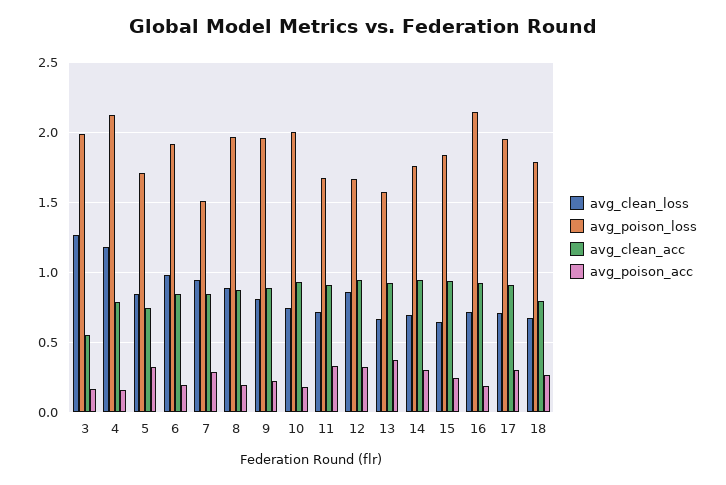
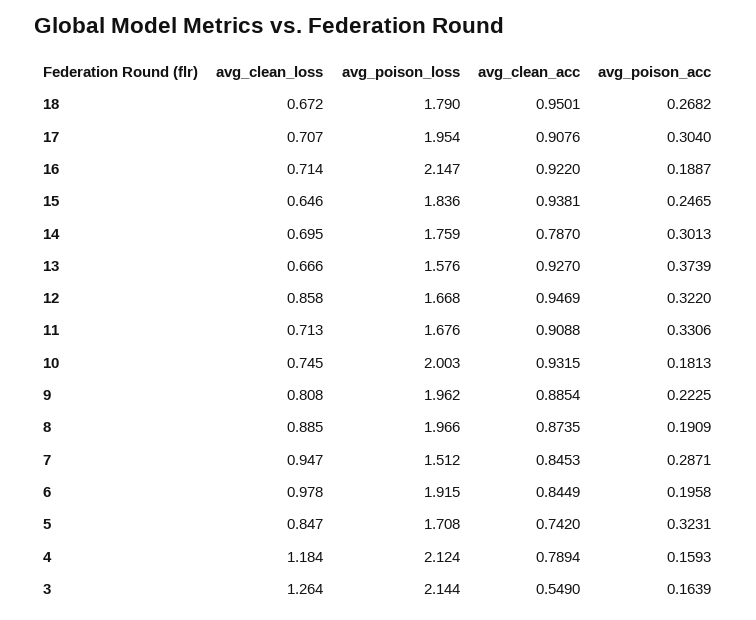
  {
    "avg_clean_loss": {
      "3": 1.264,
      "4": 1.184,
      "5": 0.847,
      "6": 0.978,
      "7": 0.947,
      "8": 0.885,
      "9": 0.808,
      "10": 0.745,
      "11": 0.713,
      "12": 0.858,
      "13": 0.666,
      "14": 0.695,
      "15": 0.646,
      "16": 0.714,
      "17": 0.707,
      "18": 0.672
    },
    "avg_poison_loss": {
-     "3": 2,
+     "3": 2.144,
      "4": 2.124,
      "5": 1.708,
      "6": 1.915,
      "7": 1.512,
      "8": 1.966,
      "9": 1.962,
      "10": 2.003,
      "11": 1.676,
      "12": 1.668,
      "13": 1.576,
      "14": 1.759,
      "15": 1.836,
      "16": 2.147,
      "17": 1.954,
      "18": 1.79
    },
    "avg_clean_acc": {
      "3": 0.549,
      "4": 0.7894,
      "5": 0.742,
      "6": 0.8449,
      "7": 0.8453,
      "8": 0.8735,
      "9": 0.8854,
      "10": 0.9315,
      "11": 0.9088,
      "12": 0.9469,
      "13": 0.927,
-     "14": 0.95,
+     "14": 0.787,
      "15": 0.9381,
      "16": 0.922,
      "17": 0.9076,
-     "18": 0.8
+     "18": 0.9501
    },
    "avg_poison_acc": {
      "3": 0.1639,
      "4": 0.1593,
      "5": 0.3231,
      "6": 0.1958,
      "7": 0.2871,
      "8": 0.1909,
      "9": 0.2225,
      "10": 0.1813,
      "11": 0.3306,
      "12": 0.322,
      "13": 0.3739,
      "14": 0.3013,
      "15": 0.2465,
      "16": 0.1887,
      "17": 0.304,
      "18": 0.2682
    }
  }

